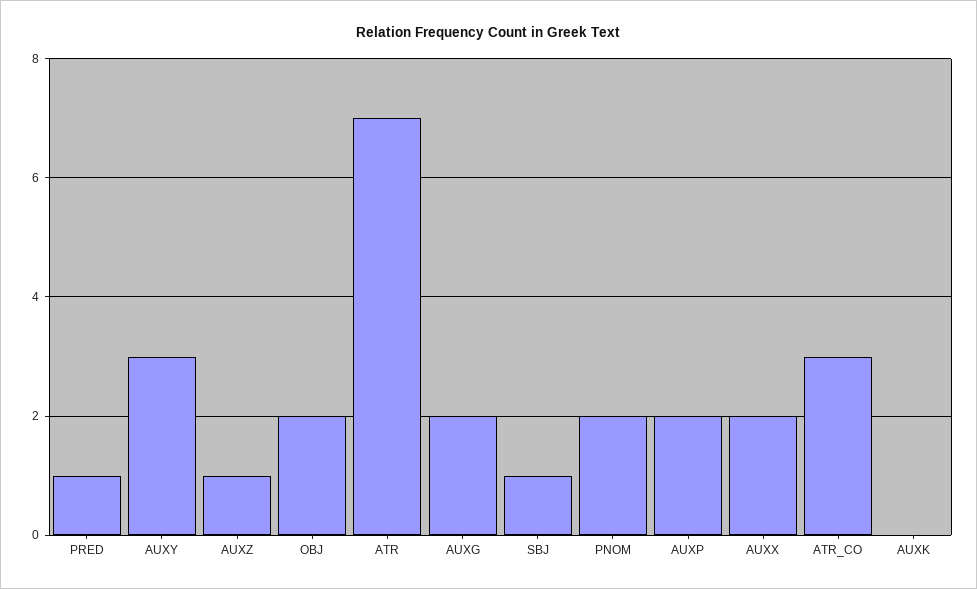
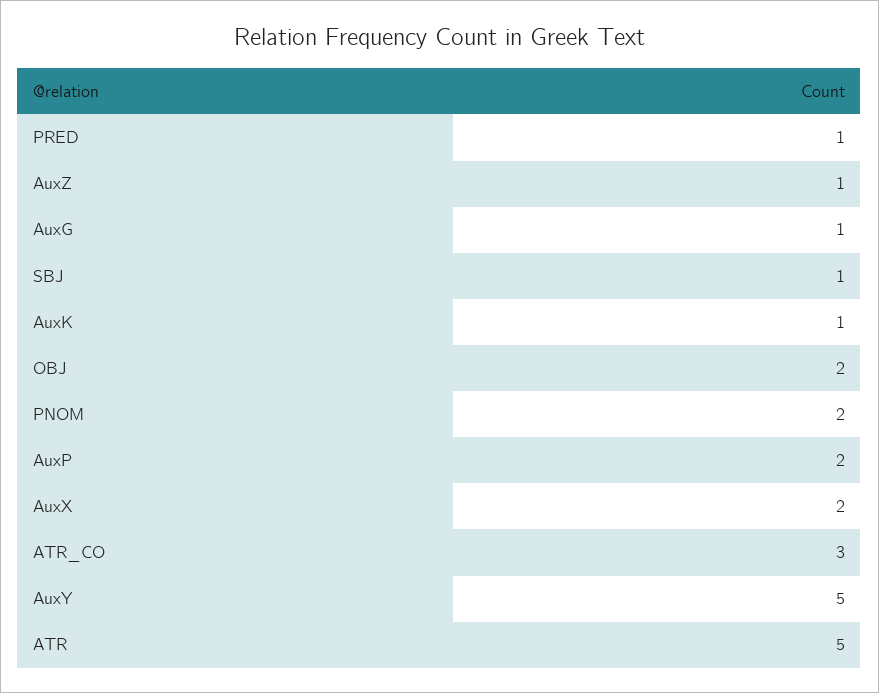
  {
    "PRED": 1,
-   "AUXY": 3,
+   "AUXY": 5,
    "AUXZ": 1,
    "OBJ": 2,
-   "ATR": 7,
+   "ATR": 5,
-   "AUXG": 2,
+   "AUXG": 1,
    "SBJ": 1,
    "PNOM": 2,
    "AUXP": 2,
    "AUXX": 2,
    "ATR_CO": 3,
-   "AUXK": 0
+   "AUXK": 1
  }

